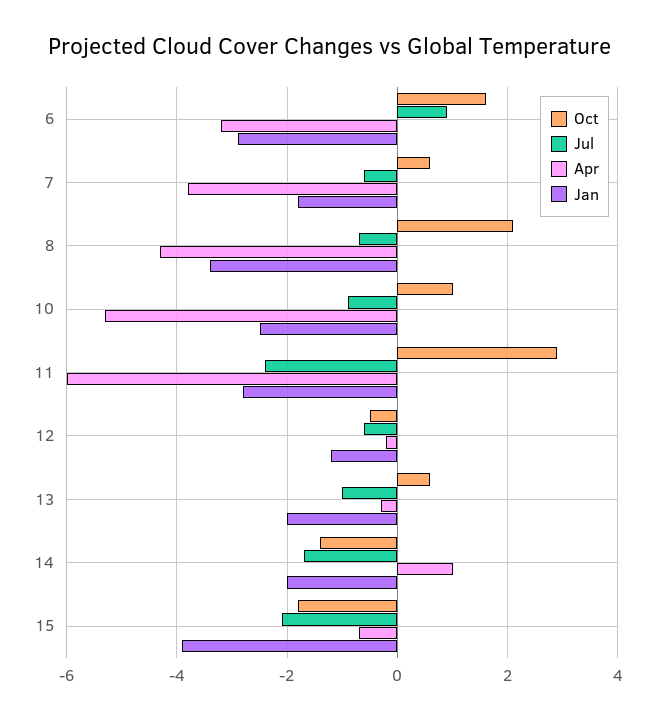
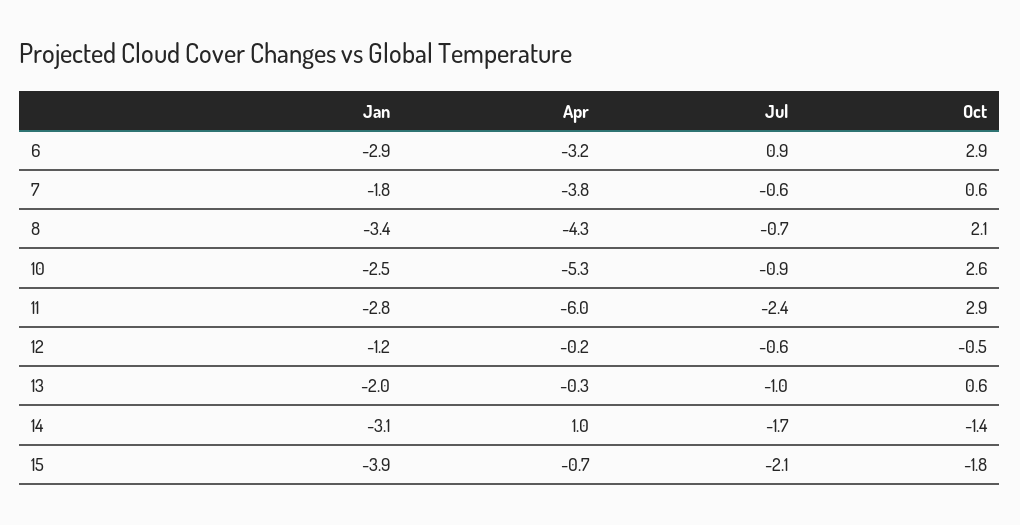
  {
    "Oct": {
-     "6": 1.5,
+     "6": 2.9,
      "7": 0.6,
      "8": 2.1,
-     "10": 1,
+     "10": 2.6,
      "11": 2.9,
      "12": -0.5,
      "13": 0.6,
      "14": -1.4,
      "15": -1.8
    },
    "Jul": {
      "6": 0.9,
      "7": -0.6,
      "8": -0.7,
      "10": -0.9,
      "11": -2.4,
      "12": -0.6,
      "13": -1,
      "14": -1.7,
      "15": -2.1
    },
    "Apr": {
      "6": -3.2,
      "7": -3.8,
      "8": -4.3,
      "10": -5.3,
      "11": -6,
      "12": -0.2,
      "13": -0.3,
      "14": 1,
      "15": -0.7
    },
    "Jan": {
      "6": -2.9,
      "7": -1.8,
      "8": -3.4,
      "10": -2.5,
      "11": -2.8,
      "12": -1.2,
      "13": -2,
-     "14": -2,
+     "14": -3.1,
      "15": -3.9
    }
  }

